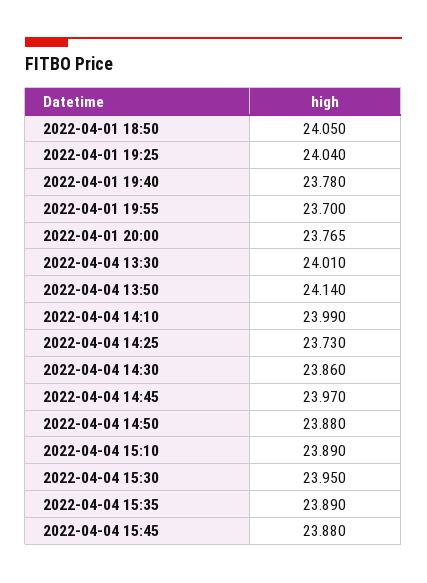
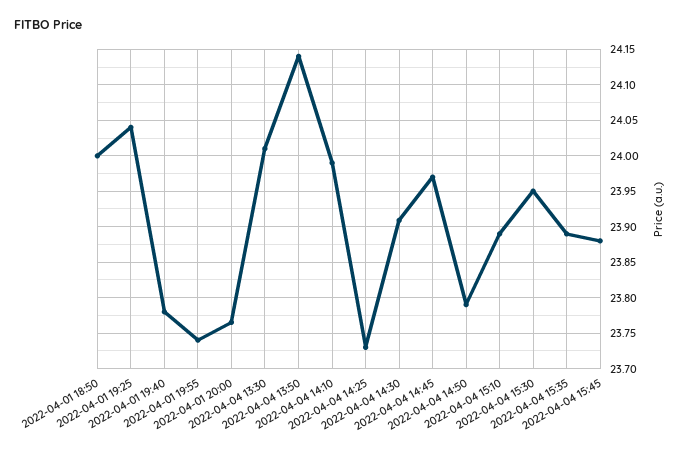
  {
-   "2022-04-01 18:50": 24.05,
+   "2022-04-01 18:50": 24,
    "2022-04-01 19:25": 24.04,
    "2022-04-01 19:40": 23.78,
-   "2022-04-01 19:55": 23.7,
+   "2022-04-01 19:55": 23.74,
    "2022-04-01 20:00": 23.765,
    "2022-04-04 13:30": 24.01,
    "2022-04-04 13:50": 24.14,
    "2022-04-04 14:10": 23.99,
    "2022-04-04 14:25": 23.73,
-   "2022-04-04 14:30": 23.86,
+   "2022-04-04 14:30": 23.91,
    "2022-04-04 14:45": 23.97,
-   "2022-04-04 14:50": 23.88,
+   "2022-04-04 14:50": 23.79,
    "2022-04-04 15:10": 23.89,
    "2022-04-04 15:30": 23.95,
    "2022-04-04 15:35": 23.89,
    "2022-04-04 15:45": 23.88
  }

